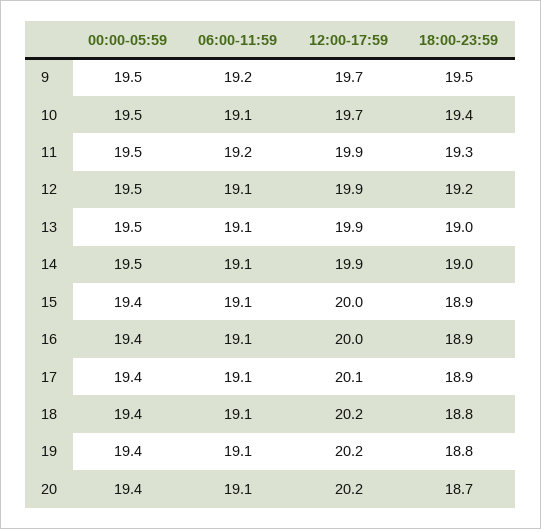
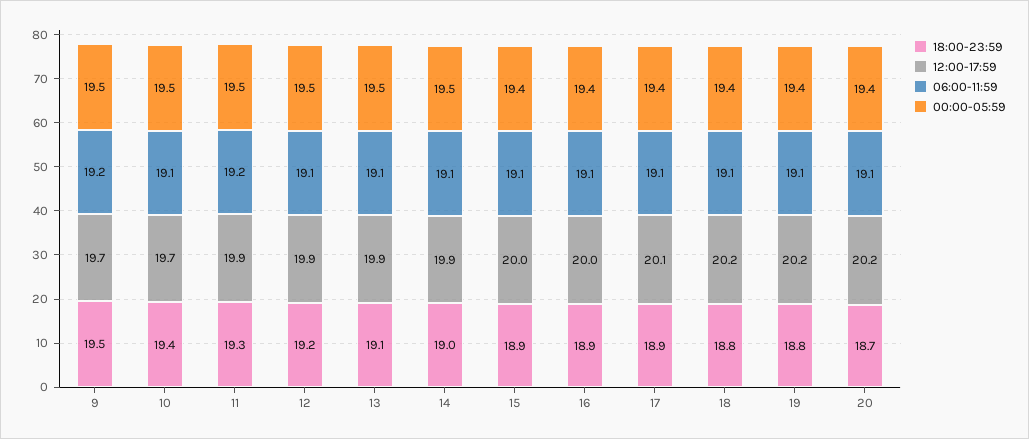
  {
    "00:00-05:59": {
      "9": 19.5,
      "10": 19.5,
      "11": 19.5,
      "12": 19.5,
      "13": 19.5,
      "14": 19.5,
      "15": 19.4,
      "16": 19.4,
      "17": 19.4,
      "18": 19.4,
      "19": 19.4,
      "20": 19.4
    },
    "06:00-11:59": {
      "9": 19.2,
      "10": 19.1,
      "11": 19.2,
      "12": 19.1,
      "13": 19.1,
      "14": 19.1,
      "15": 19.1,
      "16": 19.1,
      "17": 19.1,
      "18": 19.1,
      "19": 19.1,
      "20": 19.1
    },
    "12:00-17:59": {
      "9": 19.7,
      "10": 19.7,
      "11": 19.9,
      "12": 19.9,
      "13": 19.9,
      "14": 19.9,
      "15": 20,
      "16": 20,
      "17": 20.1,
      "18": 20.2,
      "19": 20.2,
      "20": 20.2
    },
    "18:00-23:59": {
      "9": 19.5,
      "10": 19.4,
      "11": 19.3,
      "12": 19.2,
-     "13": 19,
+     "13": 19.1,
      "14": 19,
      "15": 18.9,
      "16": 18.9,
      "17": 18.9,
      "18": 18.8,
      "19": 18.8,
      "20": 18.7
    }
  }

